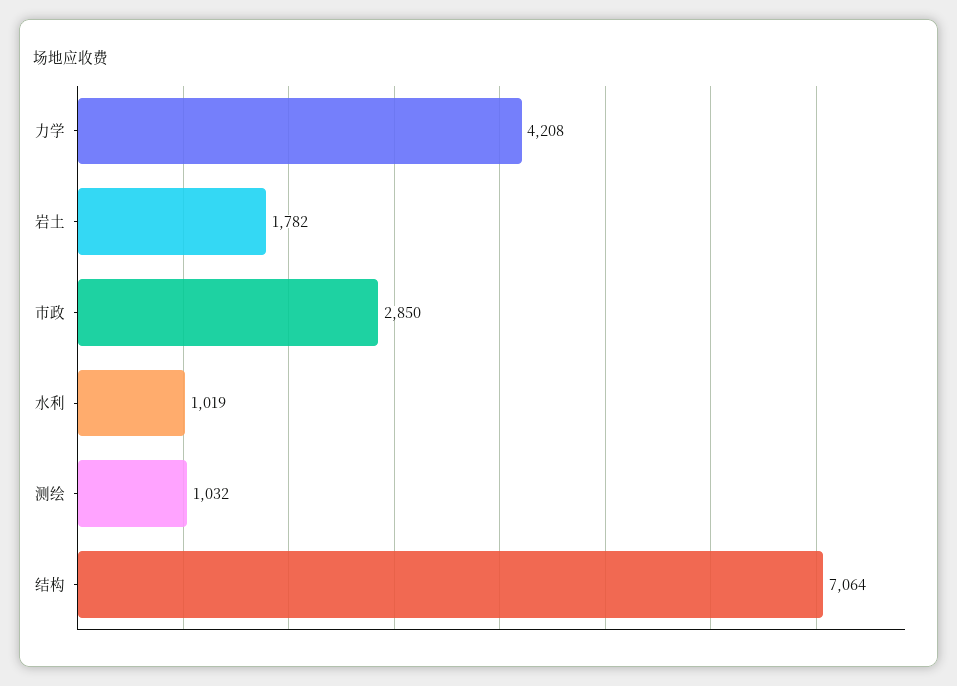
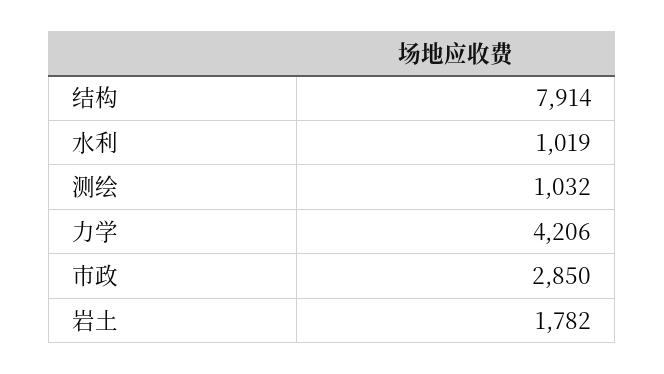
  {
-   "力学": 4208,
+   "力学": 4206,
    "岩土": 1782,
    "市政": 2850,
    "水利": 1019,
    "测绘": 1032,
-   "结构": 7064
+   "结构": 7914
  }

